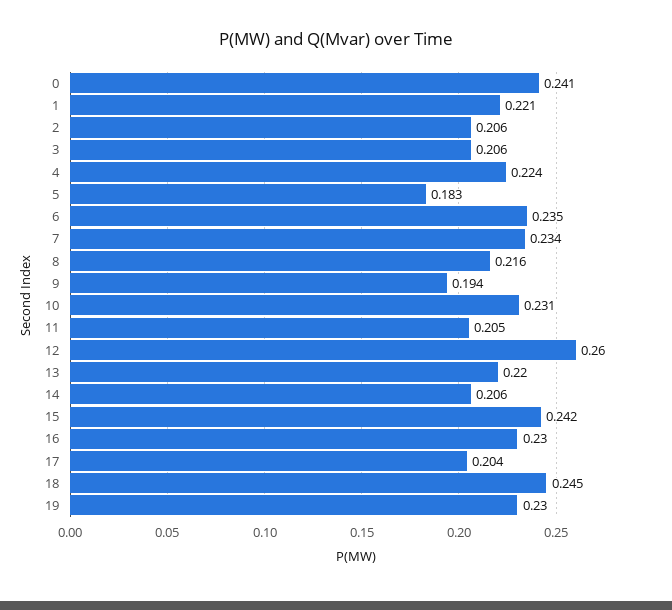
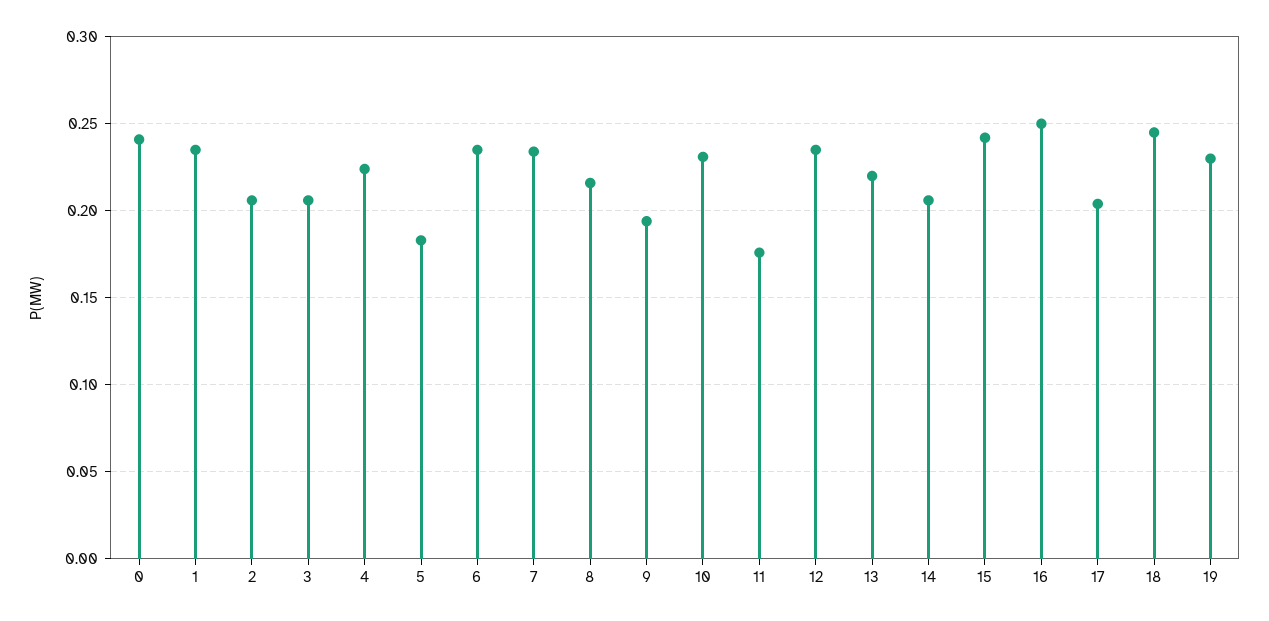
  {
    "0": 0.241,
-   "1": 0.221,
+   "1": 0.235,
    "2": 0.206,
    "3": 0.206,
    "4": 0.224,
    "5": 0.183,
    "6": 0.235,
    "7": 0.234,
    "8": 0.216,
    "9": 0.194,
    "10": 0.231,
-   "11": 0.205,
+   "11": 0.175,
-   "12": 0.26,
+   "12": 0.235,
    "13": 0.22,
    "14": 0.206,
    "15": 0.242,
-   "16": 0.23,
+   "16": 0.25,
    "17": 0.204,
    "18": 0.245,
    "19": 0.23
  }

